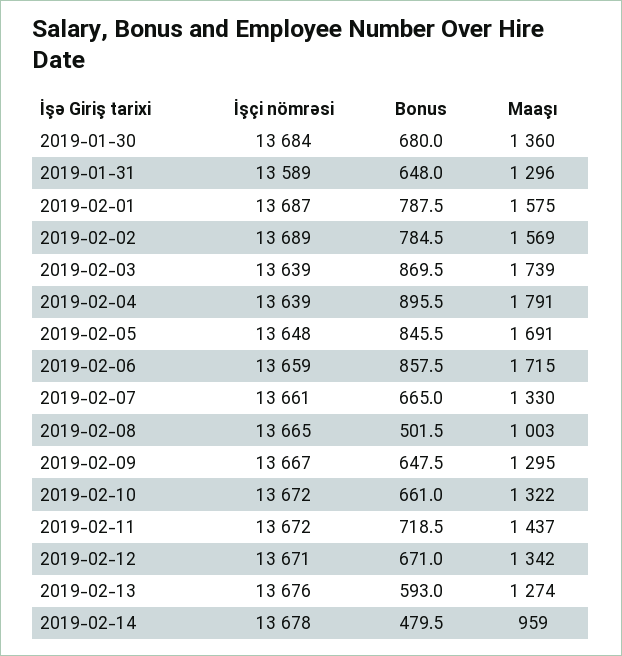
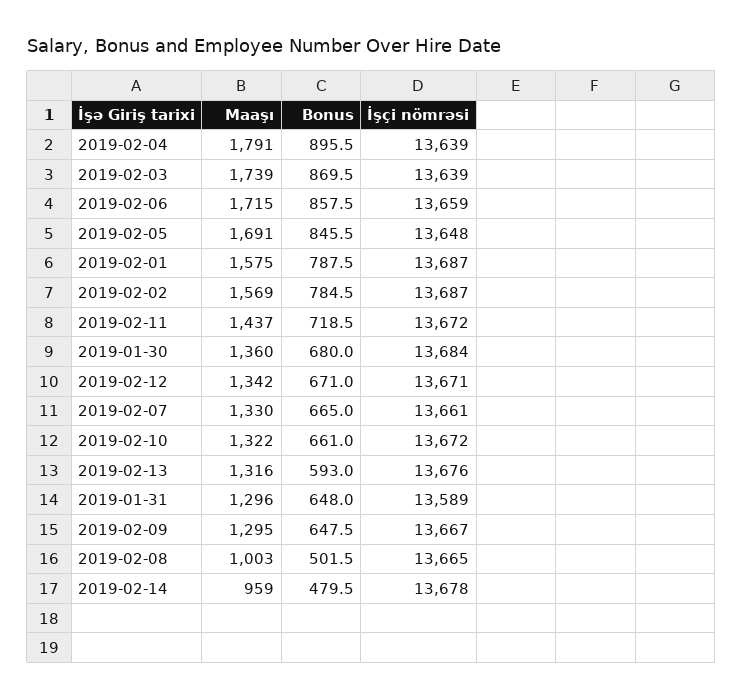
  {
    "İşçi nömrəsi": {
      "2019-01-30": 13684,
      "2019-01-31": 13589,
      "2019-02-01": 13687,
-     "2019-02-02": 13689,
+     "2019-02-02": 13687,
      "2019-02-03": 13639,
      "2019-02-04": 13639,
      "2019-02-05": 13648,
      "2019-02-06": 13659,
      "2019-02-07": 13661,
      "2019-02-08": 13665,
      "2019-02-09": 13667,
      "2019-02-10": 13672,
      "2019-02-11": 13672,
      "2019-02-12": 13671,
      "2019-02-13": 13676,
      "2019-02-14": 13678
    },
    "Bonus": {
      "2019-01-30": 680,
      "2019-01-31": 648,
      "2019-02-01": 787.5,
      "2019-02-02": 784.5,
      "2019-02-03": 869.5,
      "2019-02-04": 895.5,
      "2019-02-05": 845.5,
      "2019-02-06": 857.5,
      "2019-02-07": 665,
      "2019-02-08": 501.5,
      "2019-02-09": 647.5,
      "2019-02-10": 661,
      "2019-02-11": 718.5,
      "2019-02-12": 671,
      "2019-02-13": 593,
      "2019-02-14": 479.5
    },
    "Maaşı": {
      "2019-01-30": 1360,
      "2019-01-31": 1296,
      "2019-02-01": 1575,
      "2019-02-02": 1569,
      "2019-02-03": 1739,
      "2019-02-04": 1791,
      "2019-02-05": 1691,
      "2019-02-06": 1715,
      "2019-02-07": 1330,
      "2019-02-08": 1003,
      "2019-02-09": 1295,
      "2019-02-10": 1322,
      "2019-02-11": 1437,
      "2019-02-12": 1342,
-     "2019-02-13": 1274,
+     "2019-02-13": 1316,
      "2019-02-14": 959
    }
  }

